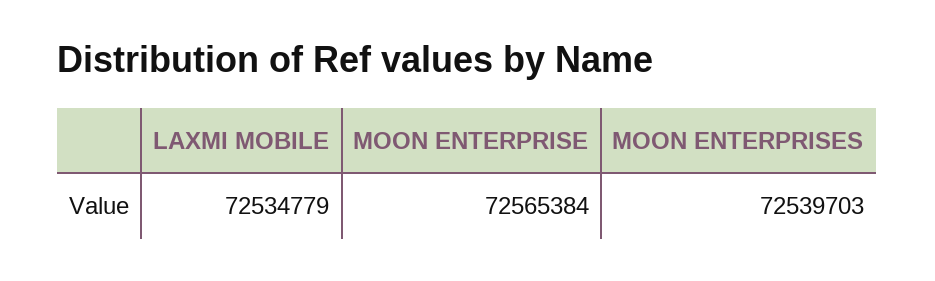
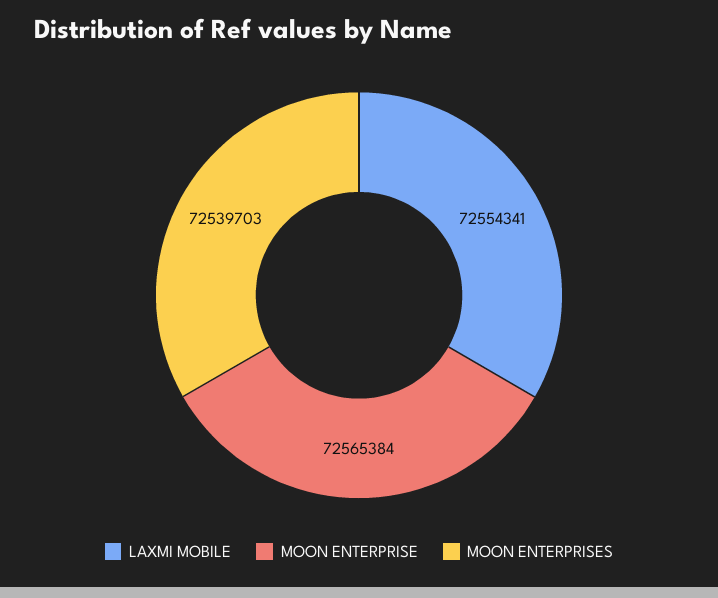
  {
-   "LAXMI MOBILE": 72534779,
+   "LAXMI MOBILE": 72554341,
    "MOON ENTERPRISE": 72565384,
    "MOON ENTERPRISES": 72539703
  }

